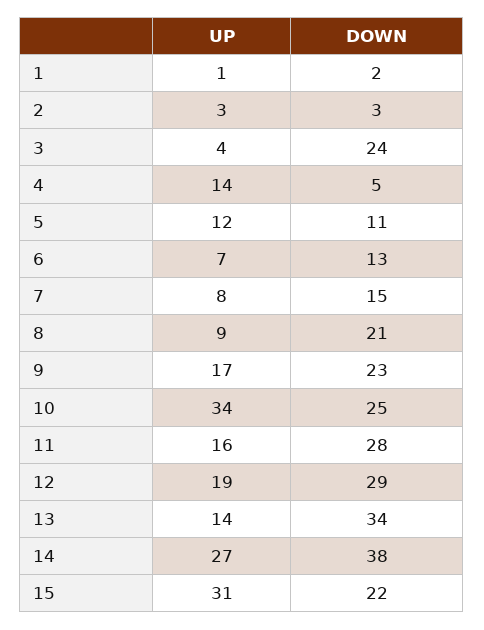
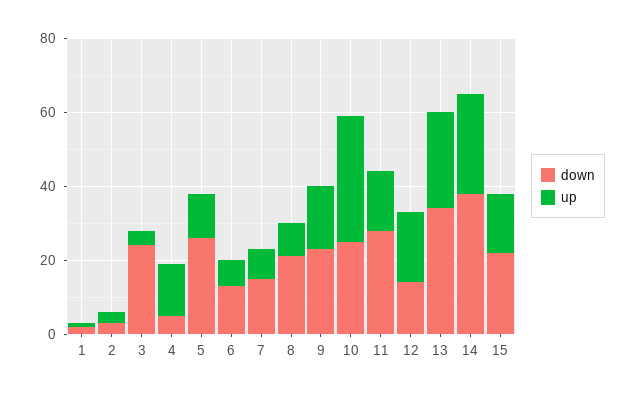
  {
    "UP": {
      "1": 1,
      "2": 3,
      "3": 4,
      "4": 14,
      "5": 12,
      "6": 7,
      "7": 8,
      "8": 9,
      "9": 17,
      "10": 34,
      "11": 16,
      "12": 19,
-     "13": 14,
+     "13": 25,
      "14": 27,
-     "15": 31
+     "15": 15
    },
    "DOWN": {
      "1": 2,
      "2": 3,
      "3": 24,
      "4": 5,
-     "5": 11,
+     "5": 25,
      "6": 13,
      "7": 15,
      "8": 21,
      "9": 23,
      "10": 25,
      "11": 28,
-     "12": 29,
+     "12": 15,
      "13": 34,
      "14": 38,
      "15": 22
    }
  }

